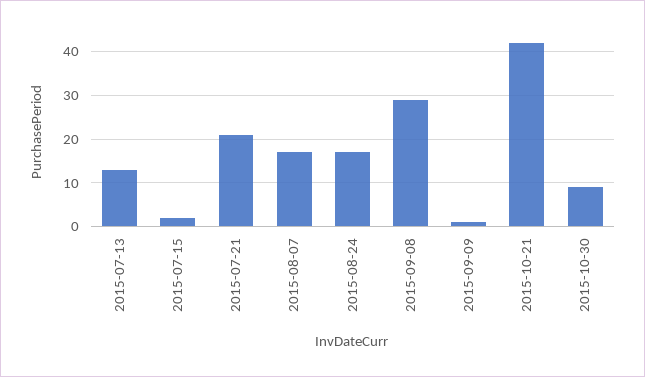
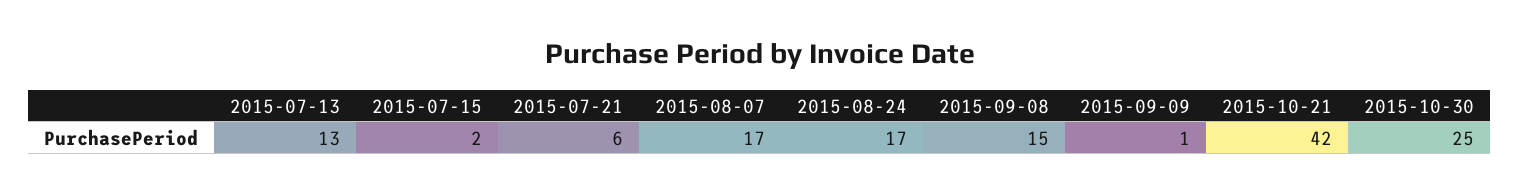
  {
    "2015-07-13": 13,
    "2015-07-15": 2,
-   "2015-07-21": 20,
+   "2015-07-21": 6,
    "2015-08-07": 17,
    "2015-08-24": 17,
-   "2015-09-08": 30,
+   "2015-09-08": 15,
    "2015-09-09": 1,
    "2015-10-21": 42,
-   "2015-10-30": 10
+   "2015-10-30": 25
  }

